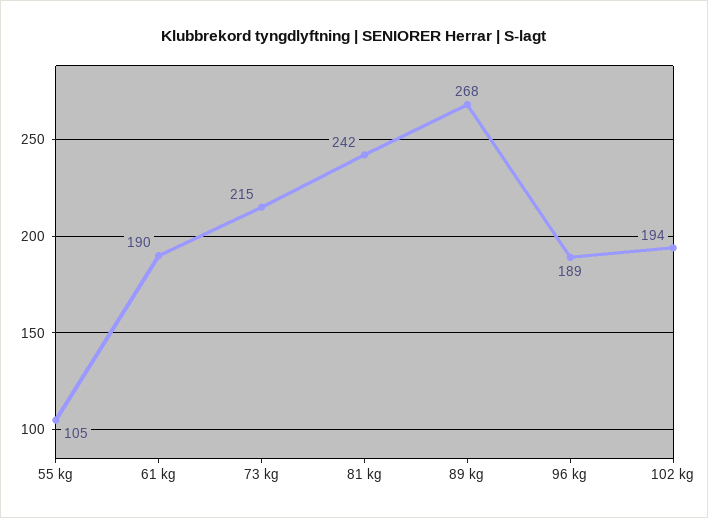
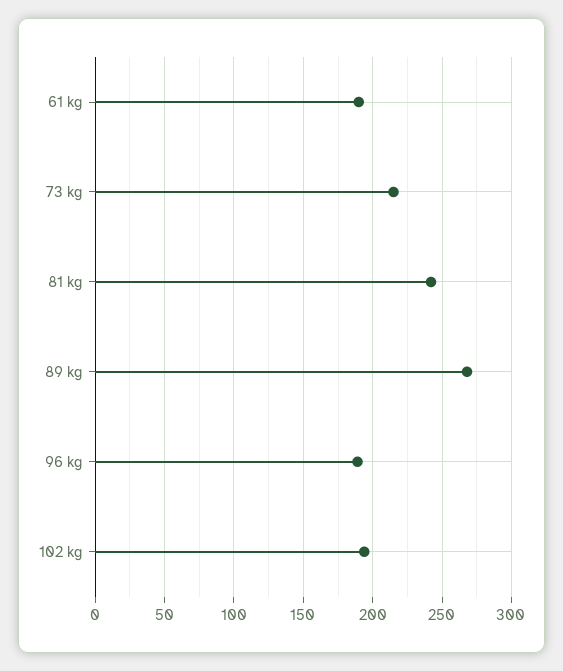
  {
-   "55 kg": 105,
    "61 kg": 190,
    "73 kg": 215,
    "81 kg": 242,
    "89 kg": 268,
    "96 kg": 189,
    "102 kg": 194
  }

